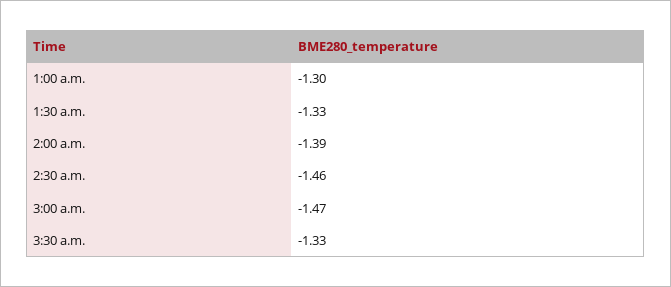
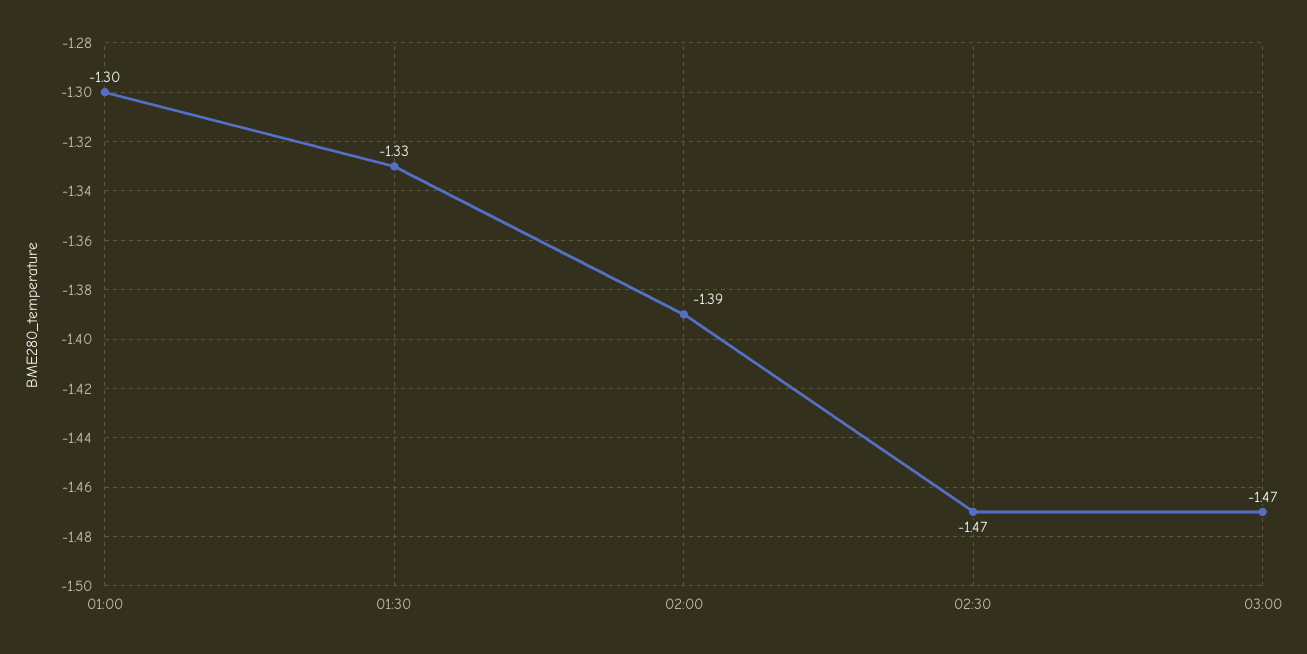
  {
    "1:00 a.m.": -1.3,
    "1:30 a.m.": -1.33,
    "2:00 a.m.": -1.39,
-   "2:30 a.m.": -1.46,
+   "2:30 a.m.": -1.47,
-   "3:00 a.m.": -1.47,
+   "3:00 a.m.": -1.47
-   "3:30 a.m.": -1.33
  }

